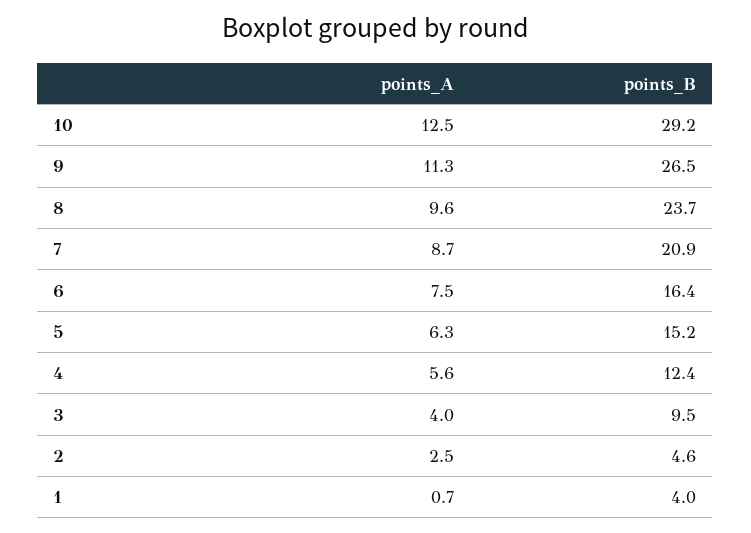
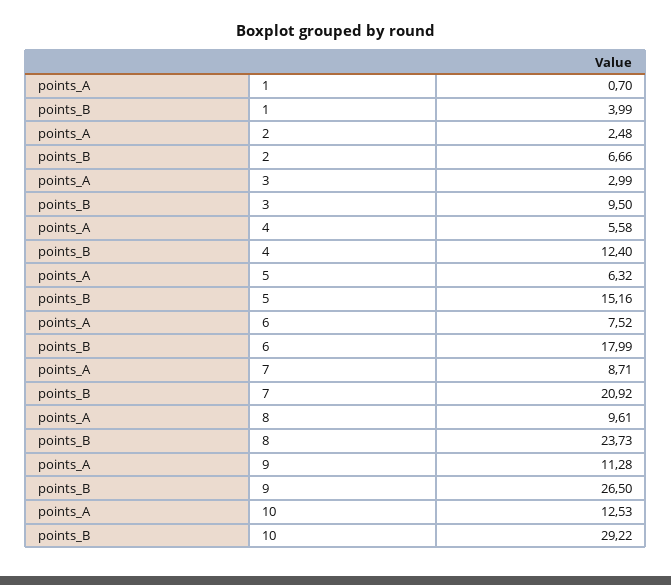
  {
    "points_A": {
      "10": 12.53,
      "9": 11.28,
      "8": 9.61,
      "7": 8.71,
      "6": 7.52,
      "5": 6.32,
      "4": 5.58,
-     "3": 4,
+     "3": 2.99,
      "2": 2.48,
      "1": 0.7
    },
    "points_B": {
      "10": 29.22,
      "9": 26.5,
      "8": 23.73,
      "7": 20.92,
-     "6": 16.4,
+     "6": 17.99,
      "5": 15.16,
      "4": 12.4,
      "3": 9.5,
-     "2": 4.6,
+     "2": 6.66,
      "1": 3.99
    }
  }

